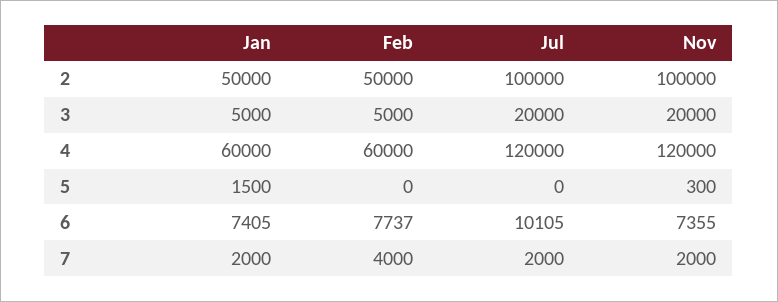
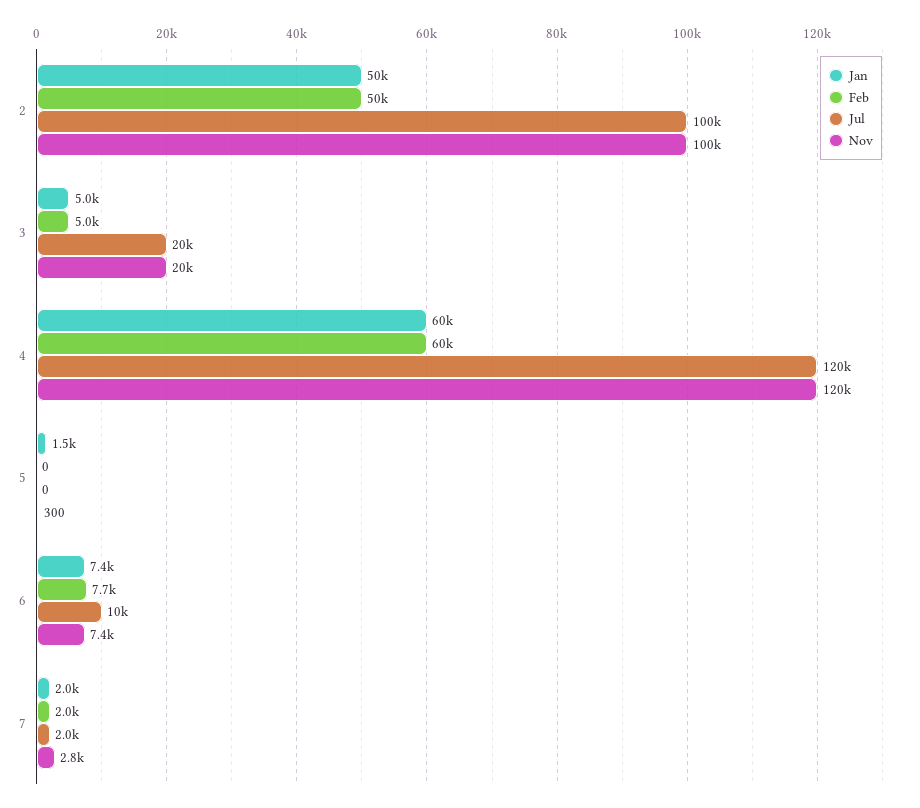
  {
    "Jan": {
      "2": 50000,
      "3": 5000,
      "4": 60000,
      "5": 1500,
      "6": 7405,
      "7": 2000
    },
    "Feb": {
      "2": 50000,
      "3": 5000,
      "4": 60000,
      "5": 0,
      "6": 7737,
-     "7": 4000
+     "7": 2000
    },
    "Jul": {
      "2": 100000,
      "3": 20000,
      "4": 120000,
      "5": 0,
      "6": 10105,
      "7": 2000
    },
    "Nov": {
      "2": 100000,
      "3": 20000,
      "4": 120000,
      "5": 300,
      "6": 7355,
-     "7": 2000
+     "7": 2800
    }
  }

